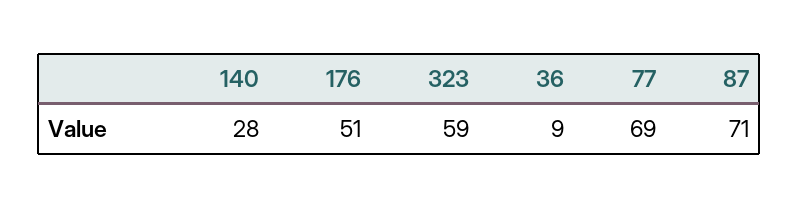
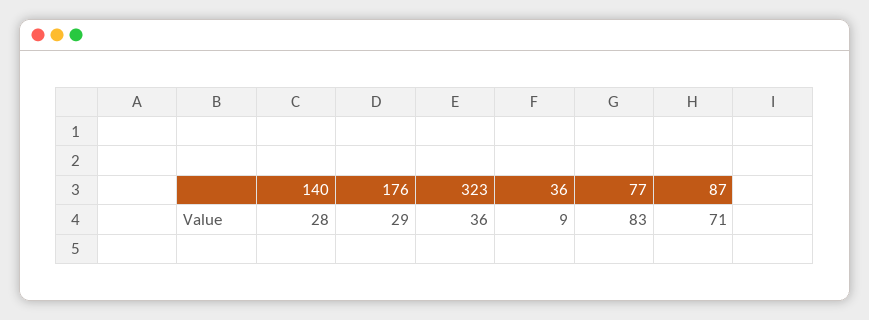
  {
    "140": 28,
-   "176": 51,
+   "176": 29,
-   "323": 59,
+   "323": 36,
    "36": 9,
-   "77": 69,
+   "77": 83,
    "87": 71
  }

